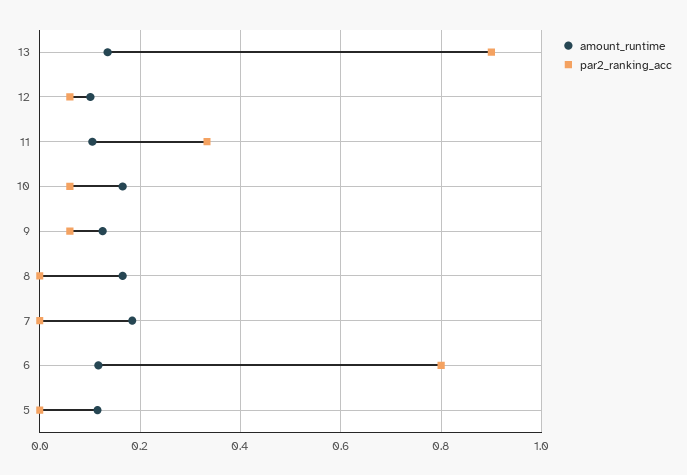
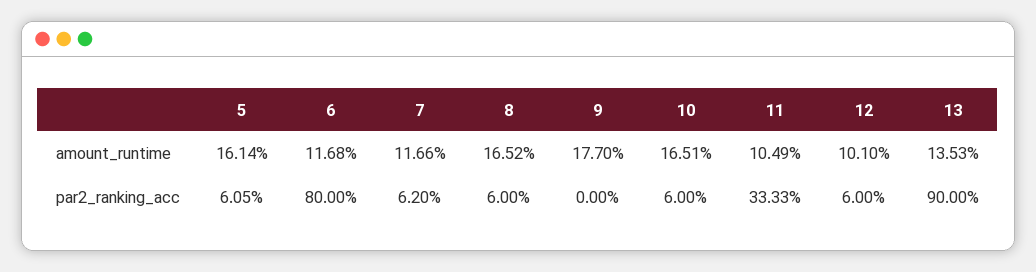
  {
    "amount_runtime": {
      "13": 0.1353,
      "12": 0.101,
      "11": 0.1049,
      "10": 0.1651,
-     "9": 0.12,
+     "9": 0.177,
      "8": 0.1652,
-     "7": 0.18,
+     "7": 0.1166,
      "6": 0.1168,
-     "5": 0.12
+     "5": 0.1614
    },
    "par2_ranking_acc": {
      "13": 0.9,
      "12": 0.06,
      "11": 0.3333,
      "10": 0.06,
-     "9": 0.06,
+     "9": 0,
-     "8": 0,
+     "8": 0.06,
-     "7": 0,
+     "7": 0.062,
      "6": 0.8,
-     "5": 0
+     "5": 0.0605
    }
  }

